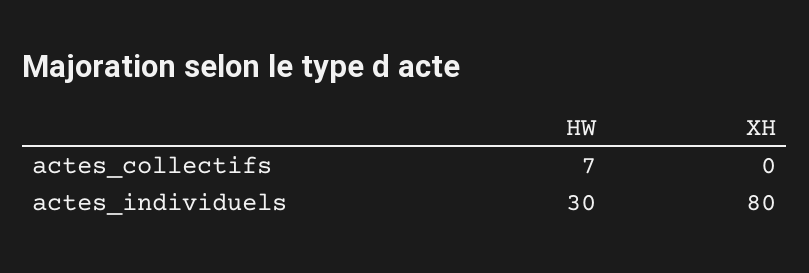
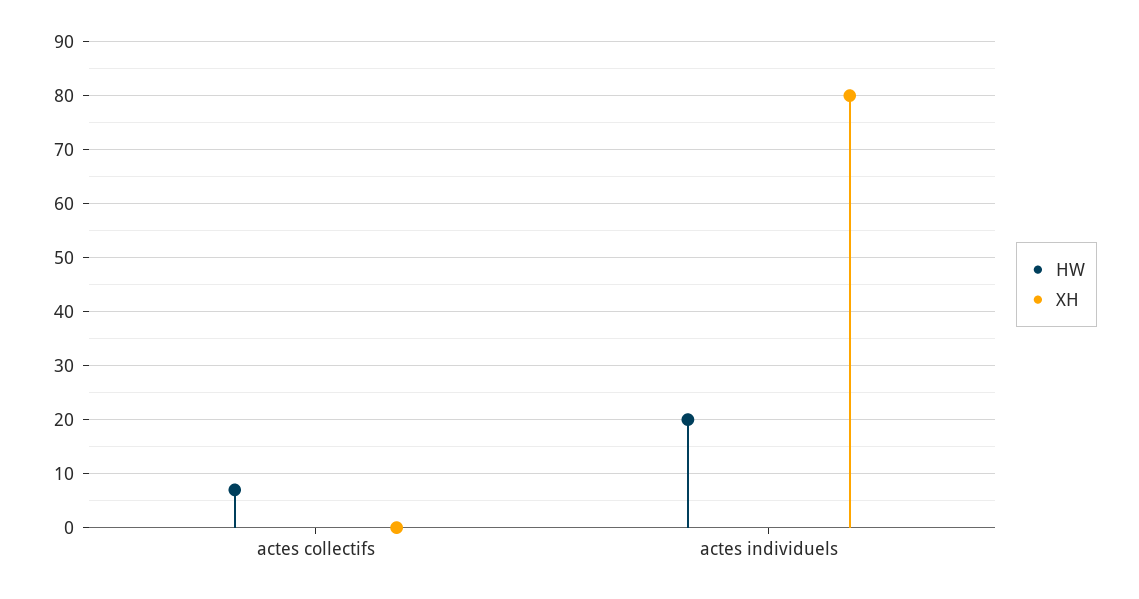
  {
    "HW": {
      "actes_collectifs": 7,
-     "actes_individuels": 30
+     "actes_individuels": 20
    },
    "XH": {
      "actes_collectifs": 0,
      "actes_individuels": 80
    }
  }

